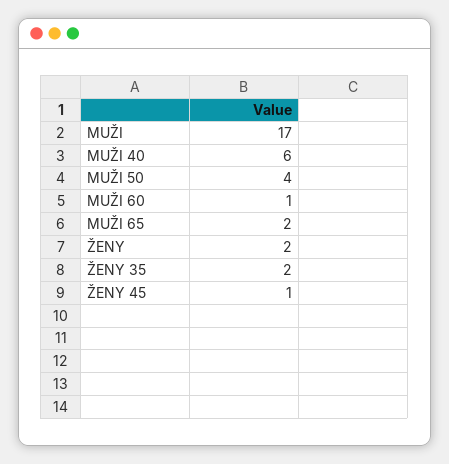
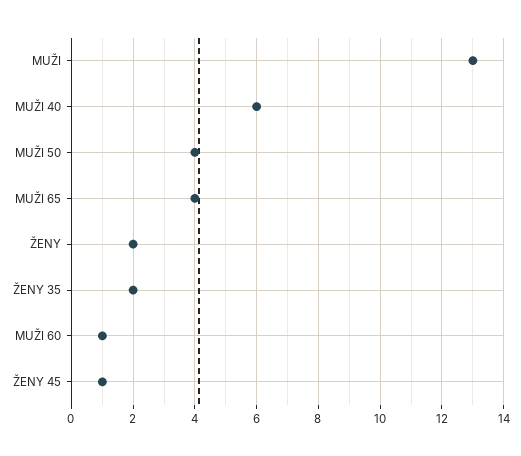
  {
-   "MUŽI": 17,
+   "MUŽI": 13,
    "MUŽI 40": 6,
    "MUŽI 50": 4,
    "MUŽI 60": 1,
-   "MUŽI 65": 2,
+   "MUŽI 65": 4,
    "ŽENY": 2,
    "ŽENY 35": 2,
    "ŽENY 45": 1
  }

